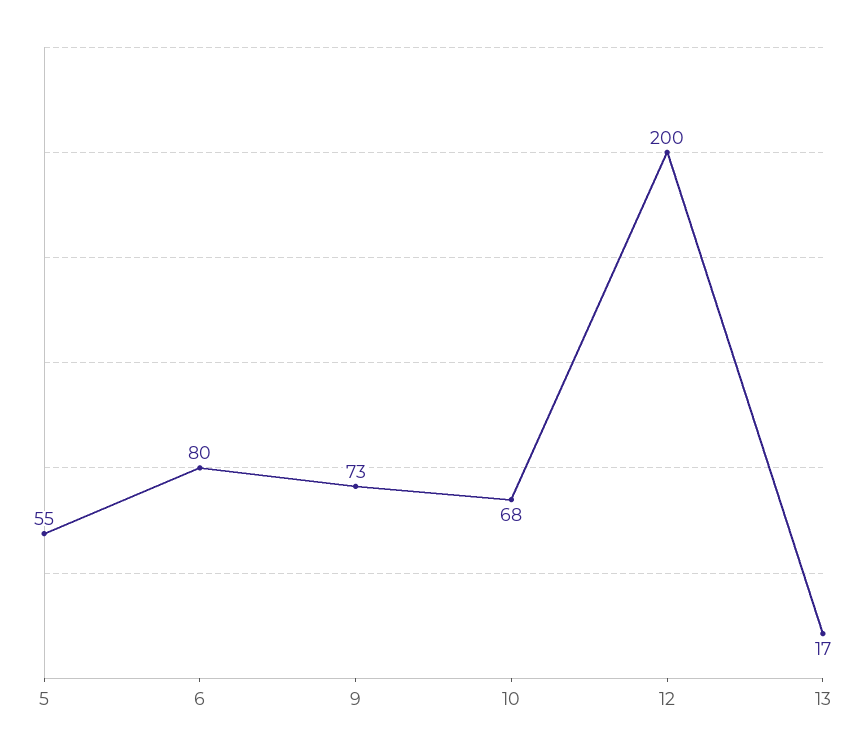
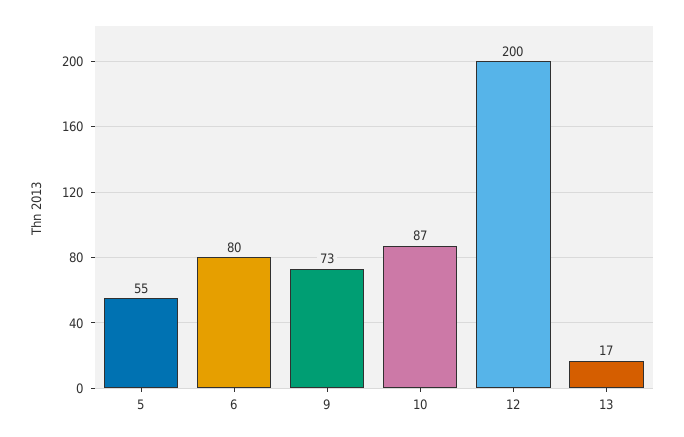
  {
    "5": 55,
    "6": 80,
    "9": 73,
-   "10": 68,
+   "10": 87,
    "12": 200,
    "13": 17
  }

